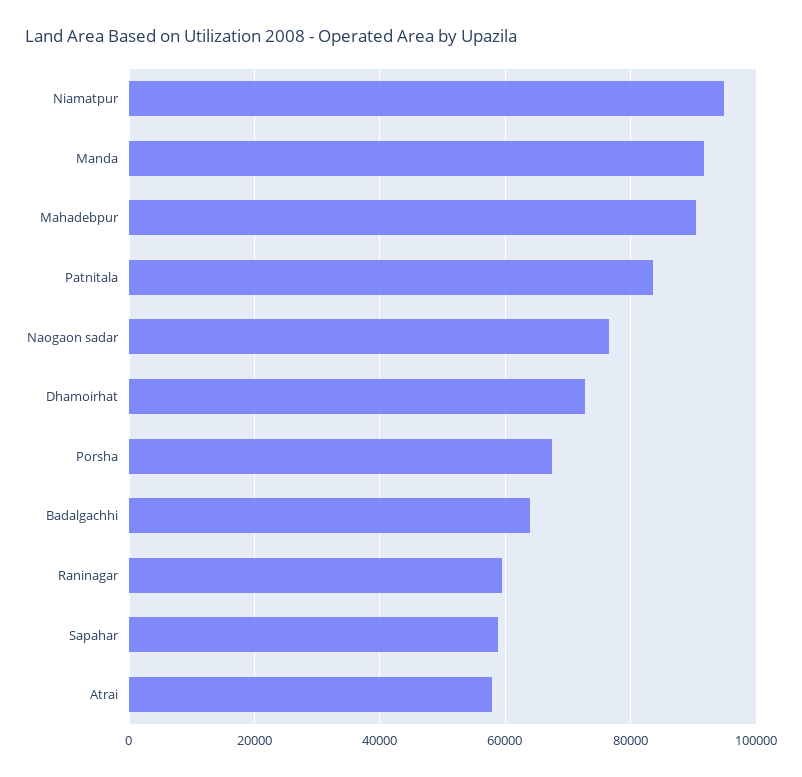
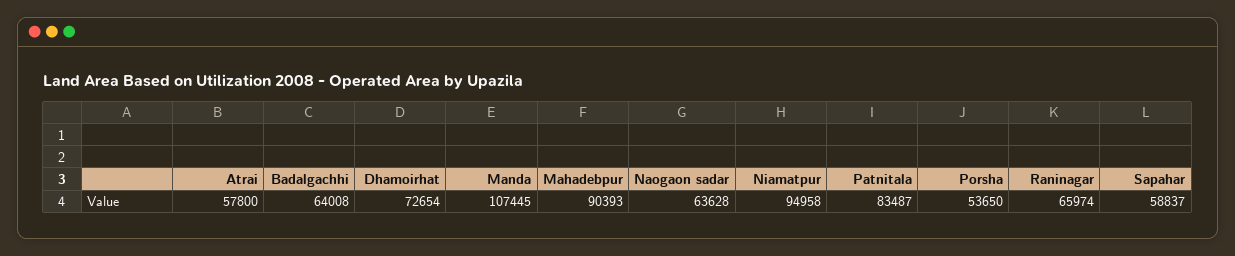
  {
    "Niamatpur": 94958,
-   "Manda": 92000,
+   "Manda": 107445,
    "Mahadebpur": 90393,
    "Patnitala": 83487,
-   "Naogaon sadar": 76000,
+   "Naogaon sadar": 63628,
    "Dhamoirhat": 72654,
-   "Porsha": 68000,
+   "Porsha": 53650,
    "Badalgachhi": 64008,
-   "Raninagar": 60000,
+   "Raninagar": 65974,
    "Sapahar": 58837,
    "Atrai": 57800
  }

